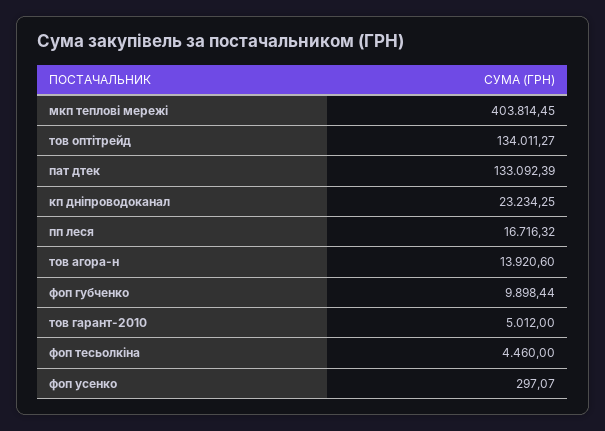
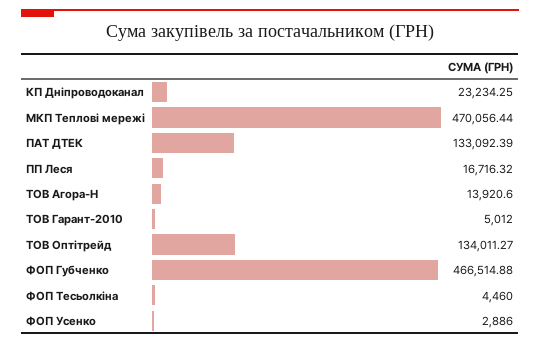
  {
-   "мкп теплові мережі": 403814.45,
+   "мкп теплові мережі": 470056.44,
    "тов оптітрейд": 134011.27,
    "пат дтек": 133092.39,
    "кп дніпроводоканал": 23234.25,
    "пп леся": 16716.32,
    "тов агора-н": 13920.6,
-   "фоп губченко": 9898.44,
+   "фоп губченко": 466514.88,
    "тов гарант-2010": 5012,
    "фоп тесьолкіна": 4460,
-   "фоп усенко": 297.07
+   "фоп усенко": 2886
  }

